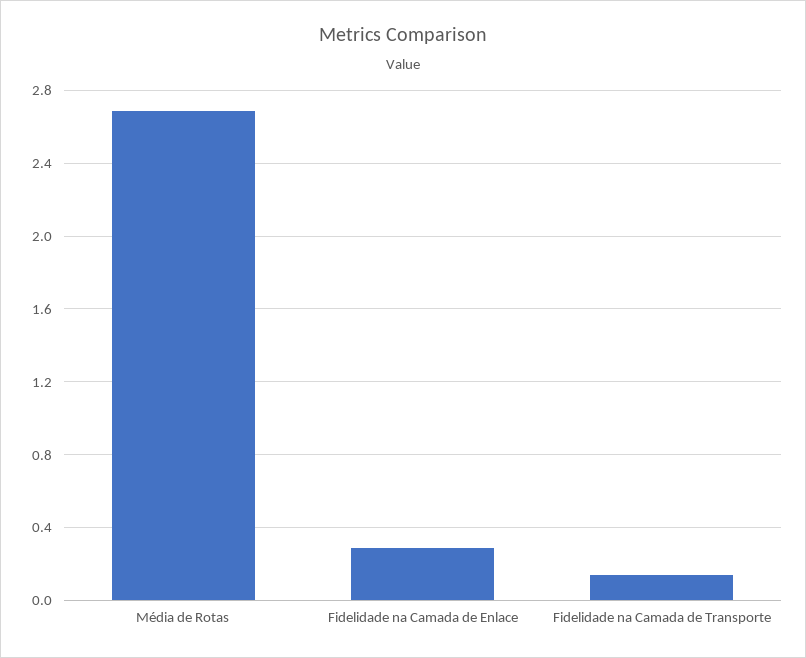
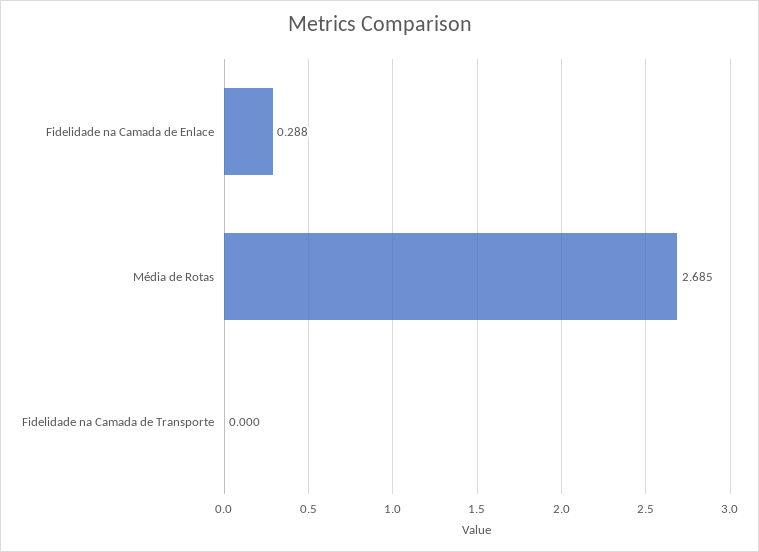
  {
    "Média de Rotas": 2.685,
    "Fidelidade na Camada de Enlace": 0.288,
-   "Fidelidade na Camada de Transporte": 0.15
+   "Fidelidade na Camada de Transporte": 0
  }

